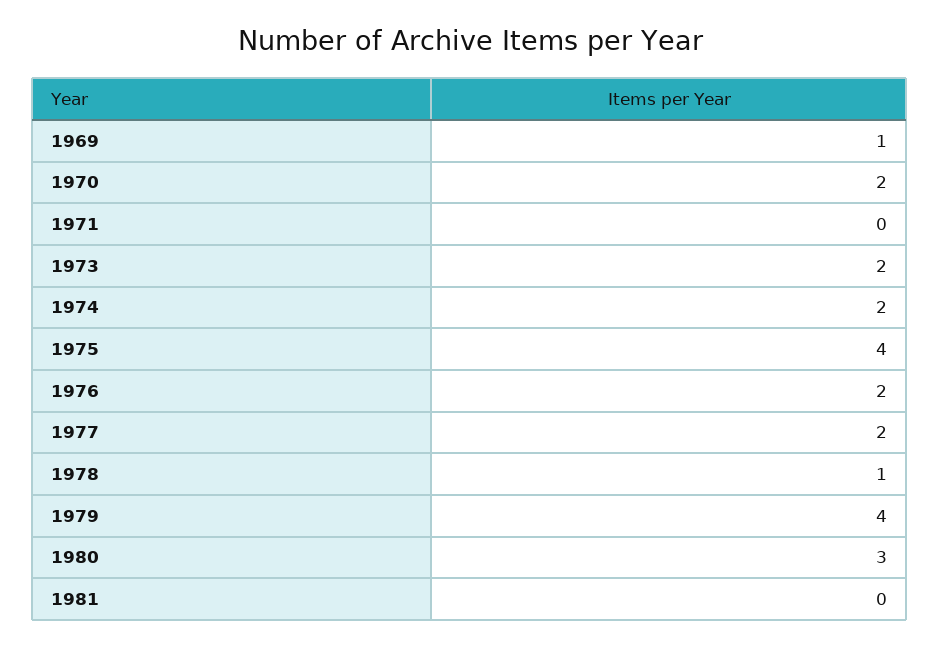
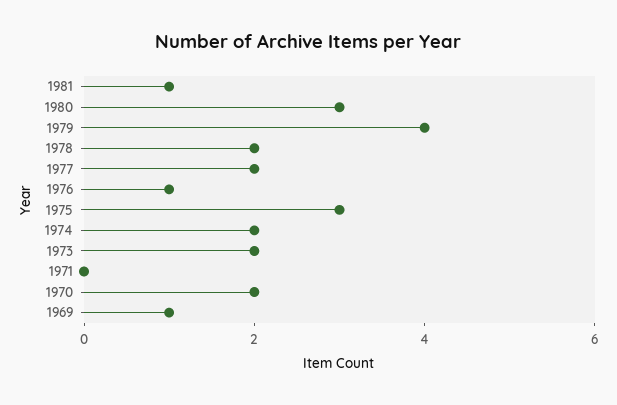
  {
    "1969": 1,
    "1970": 2,
    "1971": 0,
    "1973": 2,
    "1974": 2,
-   "1975": 4,
+   "1975": 3,
-   "1976": 2,
+   "1976": 1,
    "1977": 2,
-   "1978": 1,
+   "1978": 2,
    "1979": 4,
    "1980": 3,
-   "1981": 0
+   "1981": 1
  }

